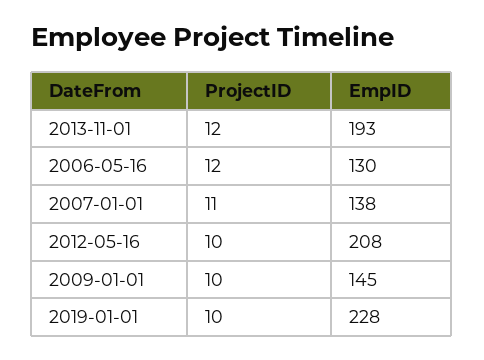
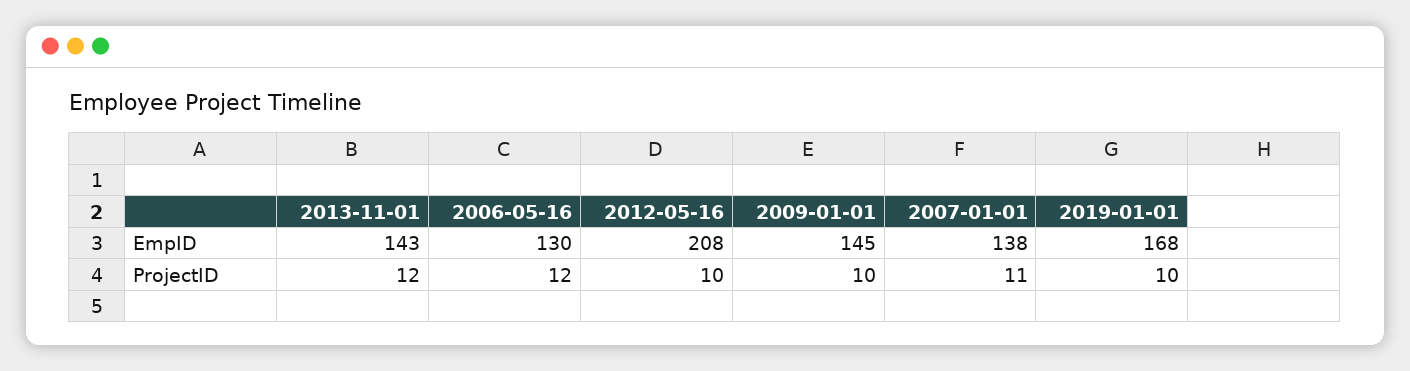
  {
    "ProjectID": {
      "2013-11-01": 12,
      "2006-05-16": 12,
      "2007-01-01": 11,
      "2012-05-16": 10,
      "2009-01-01": 10,
      "2019-01-01": 10
    },
    "EmpID": {
-     "2013-11-01": 193,
+     "2013-11-01": 143,
      "2006-05-16": 130,
      "2007-01-01": 138,
      "2012-05-16": 208,
      "2009-01-01": 145,
-     "2019-01-01": 228
+     "2019-01-01": 168
    }
  }

